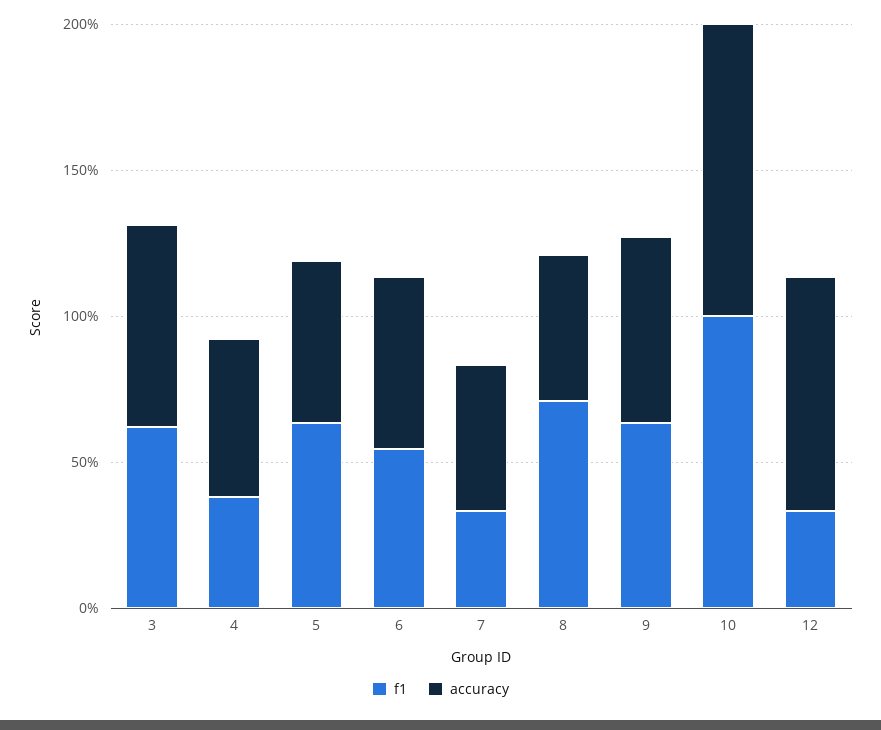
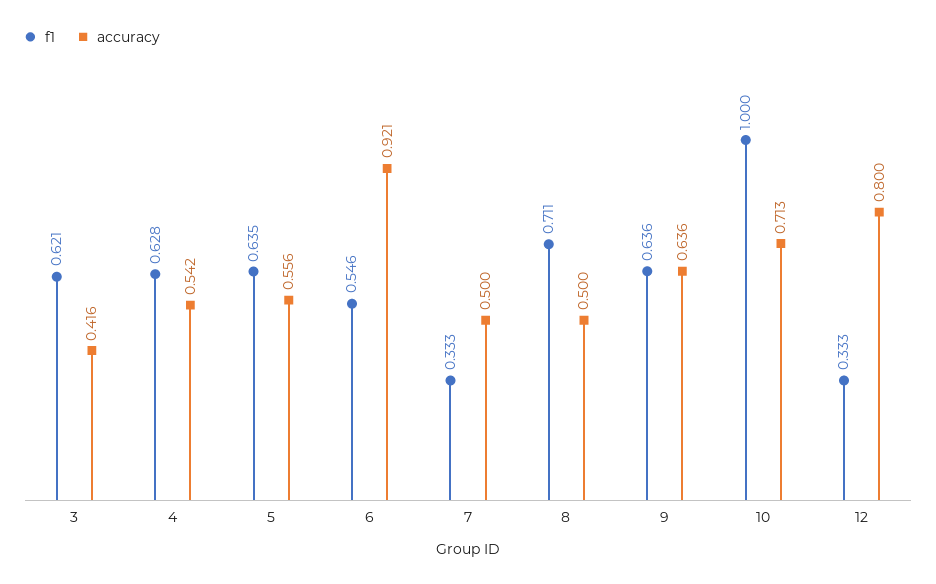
  {
    "f1": {
      "3": 0.621,
-     "4": 0.4,
+     "4": 0.628,
      "5": 0.635,
      "6": 0.546,
      "7": 0.333,
      "8": 0.711,
      "9": 0.636,
      "10": 1,
      "12": 0.333
    },
    "accuracy": {
-     "3": 0.7,
+     "3": 0.416,
      "4": 0.542,
      "5": 0.556,
-     "6": 0.6,
+     "6": 0.921,
      "7": 0.5,
      "8": 0.5,
      "9": 0.636,
-     "10": 1,
+     "10": 0.713,
      "12": 0.8
    }
  }

